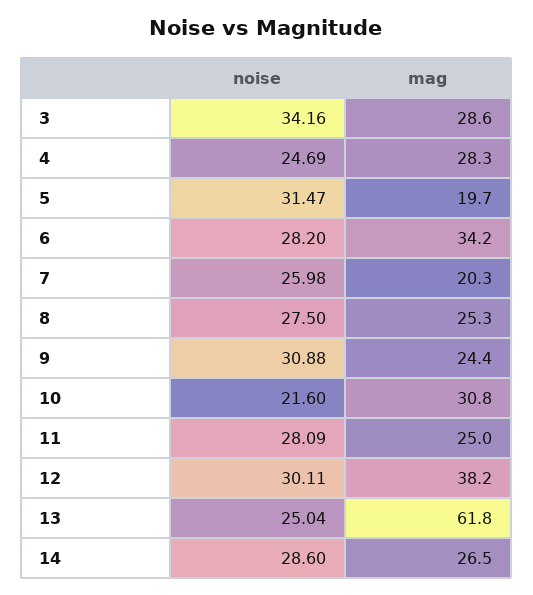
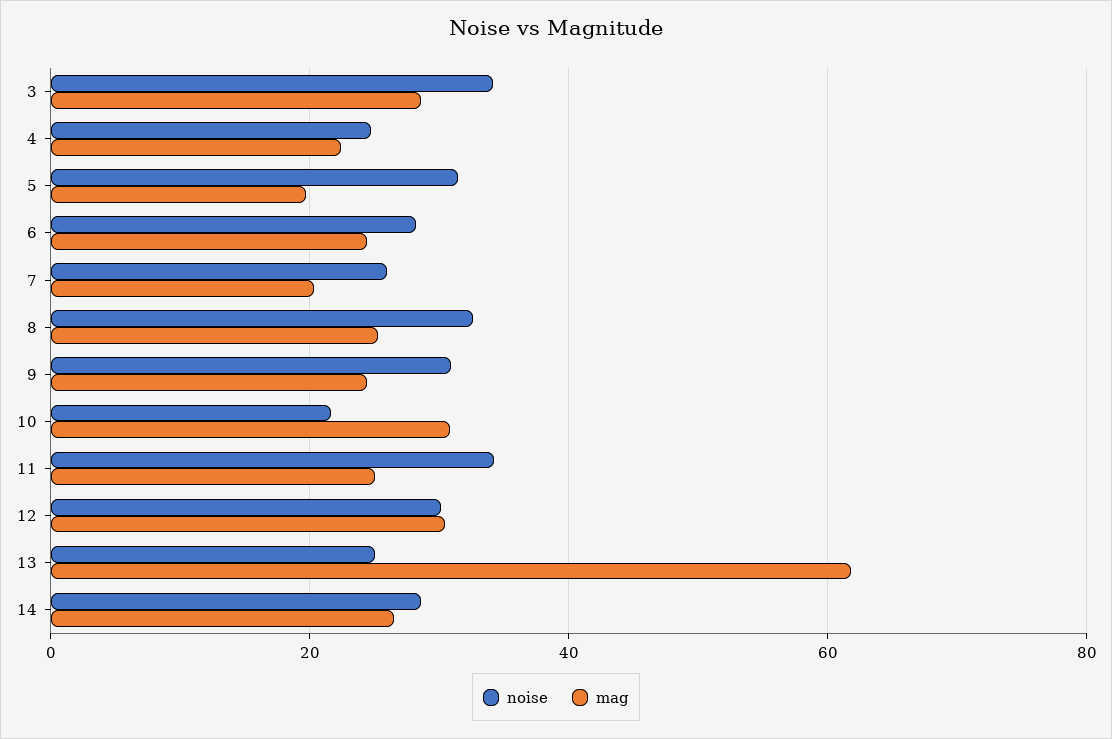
  {
    "noise": {
      "3": 34.16,
      "4": 24.69,
      "5": 31.47,
      "6": 28.2,
      "7": 25.98,
-     "8": 27.5,
+     "8": 32,
      "9": 30.88,
      "10": 21.6,
-     "11": 28.09,
+     "11": 34,
      "12": 30.11,
      "13": 25.04,
      "14": 28.6
    },
    "mag": {
      "3": 28.6,
-     "4": 28.3,
+     "4": 22,
      "5": 19.7,
-     "6": 34.2,
+     "6": 24,
      "7": 20.3,
      "8": 25.3,
      "9": 24.4,
      "10": 30.8,
      "11": 25,
-     "12": 38.2,
+     "12": 30,
      "13": 61.8,
      "14": 26.5
    }
  }

